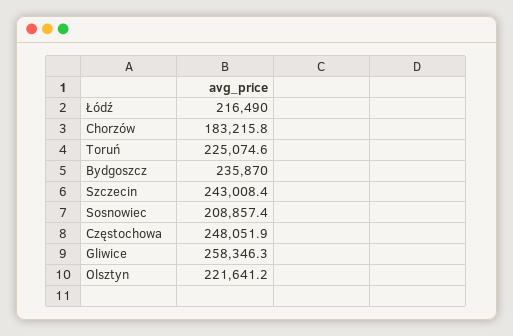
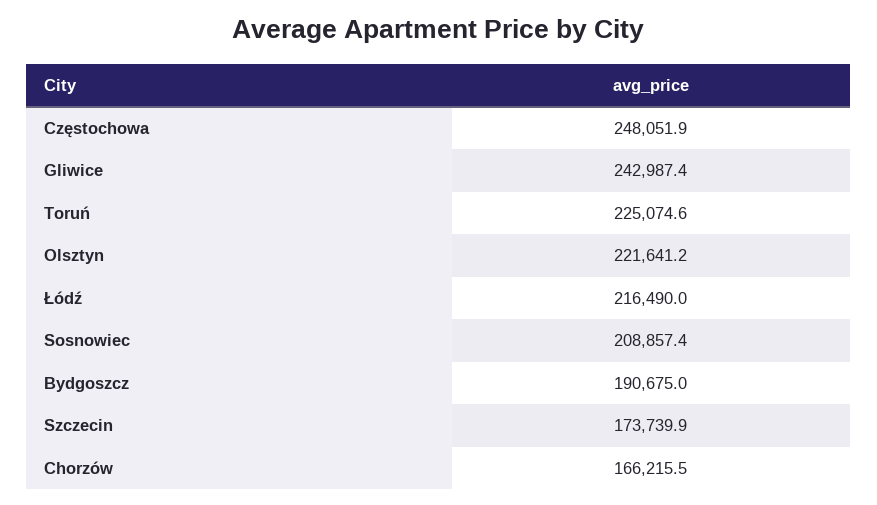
  {
    "Łódź": 216490,
-   "Chorzów": 183215.8,
+   "Chorzów": 166215.5,
    "Toruń": 225074.6,
-   "Bydgoszcz": 235870,
+   "Bydgoszcz": 190675,
-   "Szczecin": 243008.4,
+   "Szczecin": 173739.9,
    "Sosnowiec": 208857.4,
    "Częstochowa": 248051.9,
-   "Gliwice": 258346.3,
+   "Gliwice": 242987.4,
    "Olsztyn": 221641.2
  }

